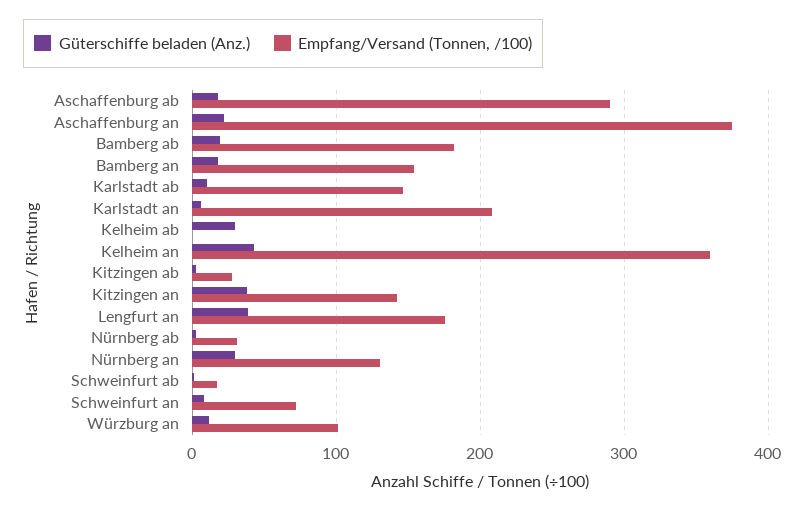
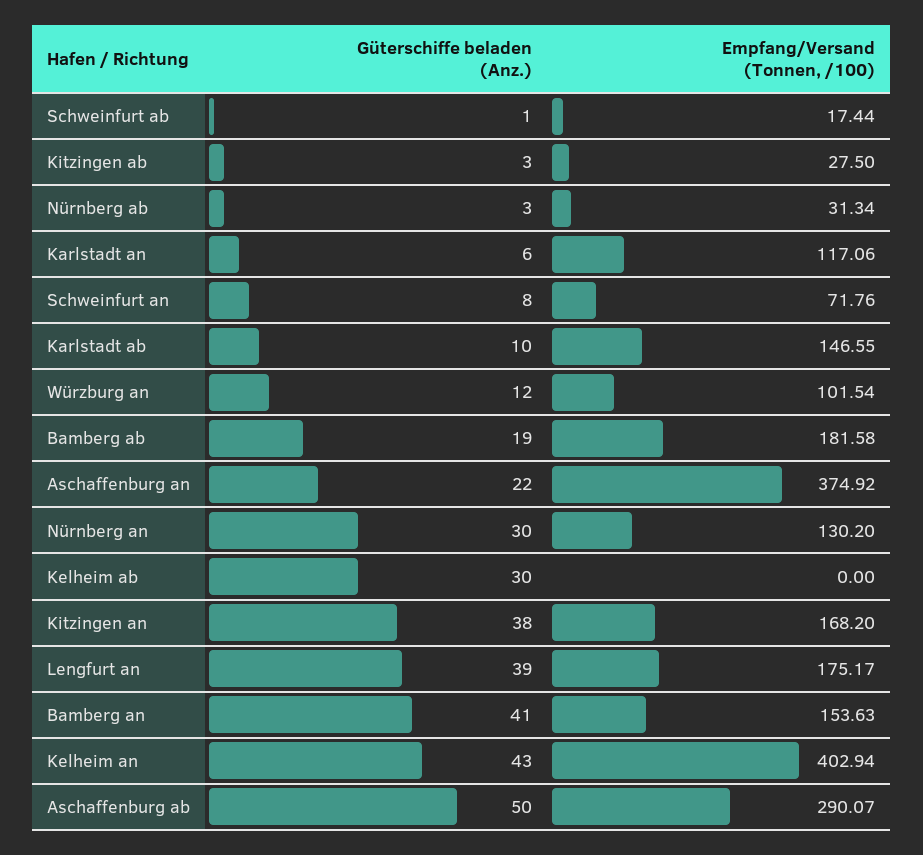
  {
    "Güterschiffe beladen (Anz.)": {
-     "Aschaffenburg ab": 20,
+     "Aschaffenburg ab": 50,
      "Aschaffenburg an": 22,
      "Bamberg ab": 19,
-     "Bamberg an": 20,
+     "Bamberg an": 41,
      "Karlstadt ab": 10,
      "Karlstadt an": 6,
      "Kelheim ab": 30,
      "Kelheim an": 43,
      "Kitzingen ab": 3,
      "Kitzingen an": 38,
      "Lengfurt an": 39,
      "Nürnberg ab": 3,
      "Nürnberg an": 30,
      "Schweinfurt ab": 1,
      "Schweinfurt an": 8,
      "Würzburg an": 12
    },
    "Empfang/Versand (Tonnen, /100)": {
      "Aschaffenburg ab": 290.07,
      "Aschaffenburg an": 374.92,
      "Bamberg ab": 181.58,
      "Bamberg an": 153.63,
      "Karlstadt ab": 146.55,
-     "Karlstadt an": 210,
+     "Karlstadt an": 117.06,
      "Kelheim ab": 0,
-     "Kelheim an": 360,
+     "Kelheim an": 402.94,
      "Kitzingen ab": 27.5,
-     "Kitzingen an": 140,
+     "Kitzingen an": 168.2,
      "Lengfurt an": 175.17,
      "Nürnberg ab": 31.34,
      "Nürnberg an": 130.2,
      "Schweinfurt ab": 17.44,
      "Schweinfurt an": 71.76,
      "Würzburg an": 101.54
    }
  }

